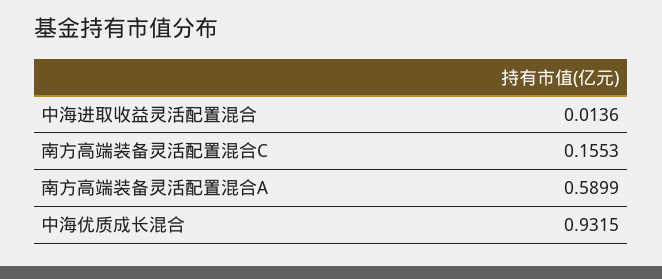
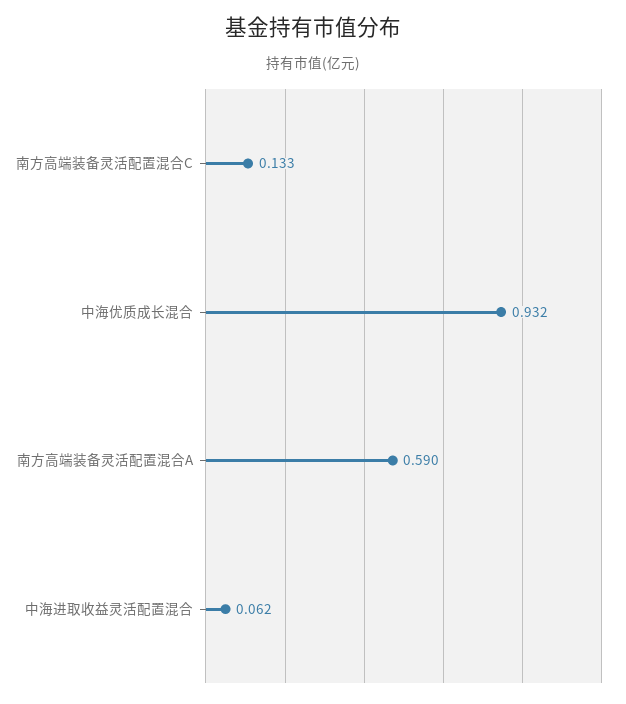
  {
-   "中海进取收益灵活配置混合": 0.0136,
+   "中海进取收益灵活配置混合": 0.062,
-   "南方高端装备灵活配置混合C": 0.1553,
+   "南方高端装备灵活配置混合C": 0.133,
    "南方高端装备灵活配置混合A": 0.5899,
    "中海优质成长混合": 0.9315
  }

